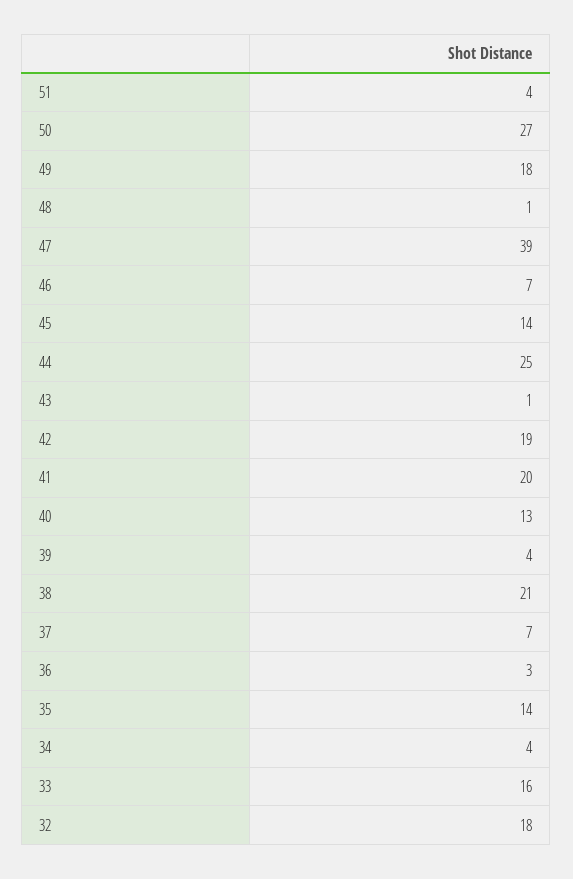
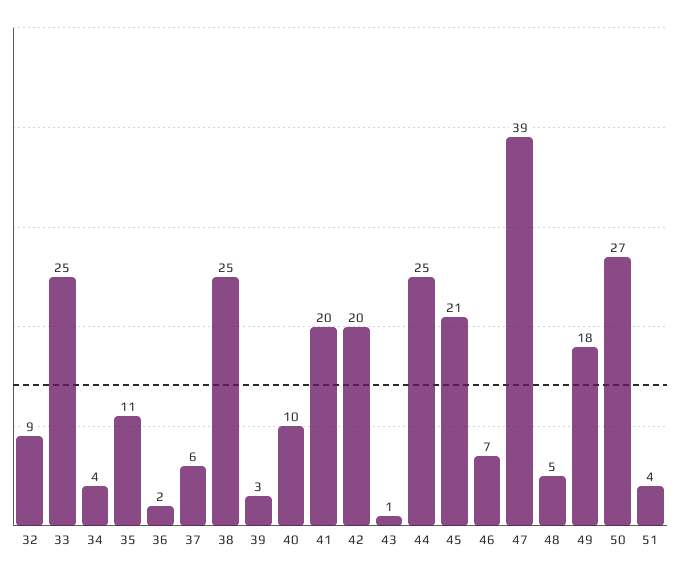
  {
    "51": 4,
    "50": 27,
    "49": 18,
-   "48": 1,
+   "48": 5,
    "47": 39,
    "46": 7,
-   "45": 14,
+   "45": 21,
    "44": 25,
    "43": 1,
-   "42": 19,
+   "42": 20,
    "41": 20,
-   "40": 13,
+   "40": 10,
-   "39": 4,
+   "39": 3,
-   "38": 21,
+   "38": 25,
-   "37": 7,
+   "37": 6,
-   "36": 3,
+   "36": 2,
-   "35": 14,
+   "35": 11,
    "34": 4,
-   "33": 16,
+   "33": 25,
-   "32": 18
+   "32": 9
  }

